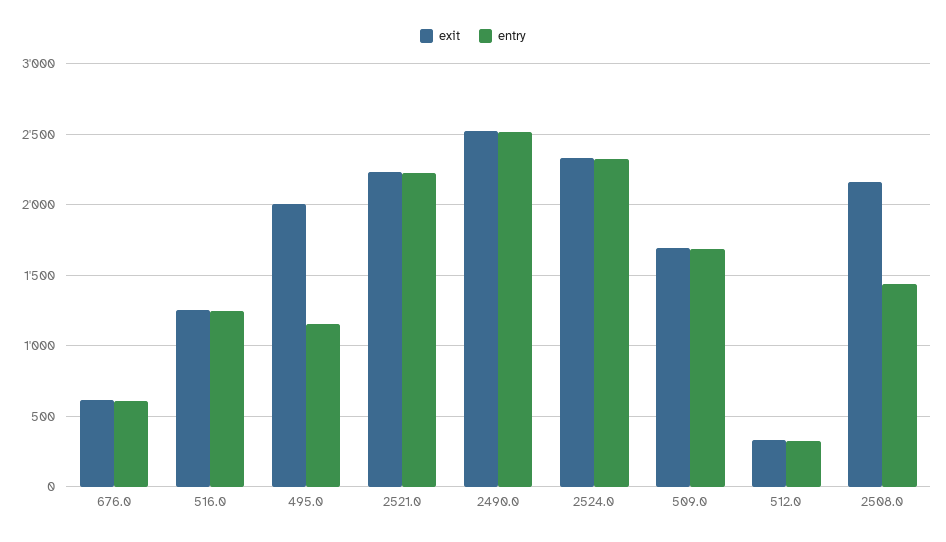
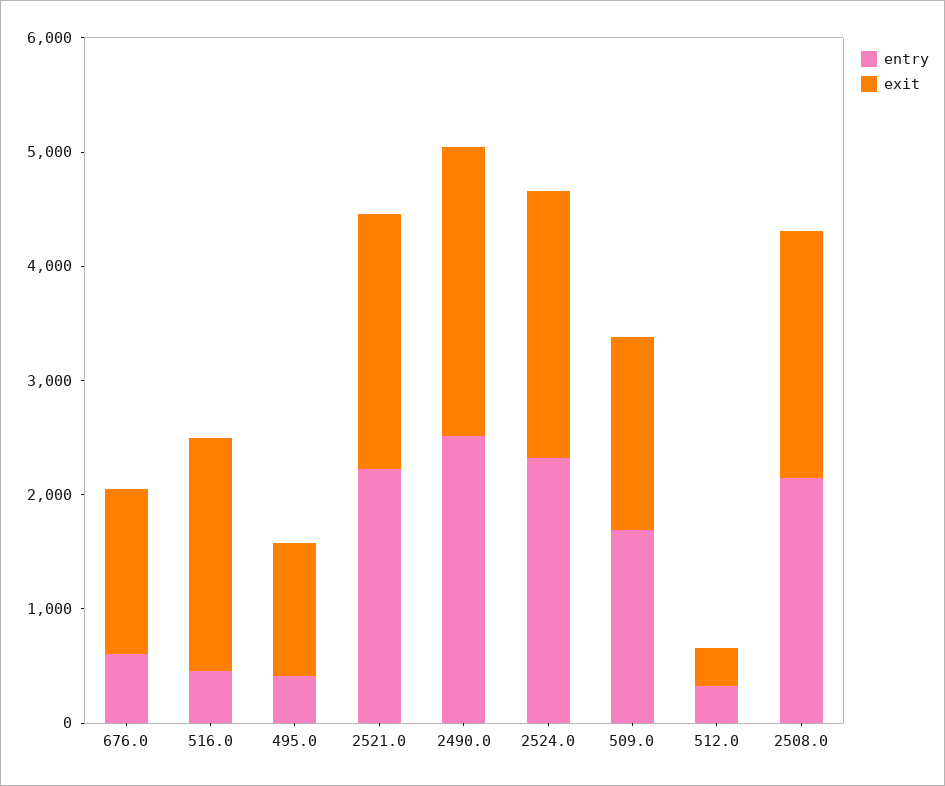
  {
    "exit": {
-     "676.0": 600,
+     "676.0": 1400,
-     "516.0": 1250,
+     "516.0": 2000,
-     "495.0": 2000,
+     "495.0": 1200,
      "2521.0": 2250,
      "2490.0": 2550,
      "2524.0": 2350,
      "509.0": 1700,
      "512.0": 350,
      "2508.0": 2150
    },
    "entry": {
      "676.0": 600,
-     "516.0": 1250,
+     "516.0": 400,
-     "495.0": 1150,
+     "495.0": 400,
      "2521.0": 2250,
      "2490.0": 2500,
      "2524.0": 2350,
      "509.0": 1700,
      "512.0": 300,
-     "2508.0": 1450
+     "2508.0": 2200
    }
  }

